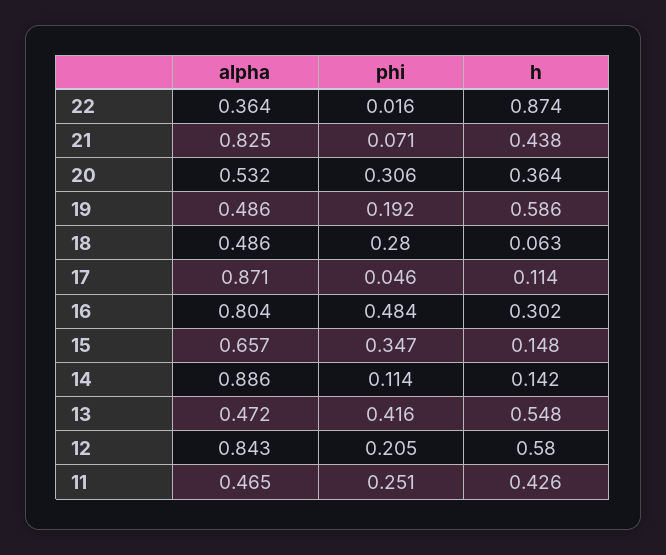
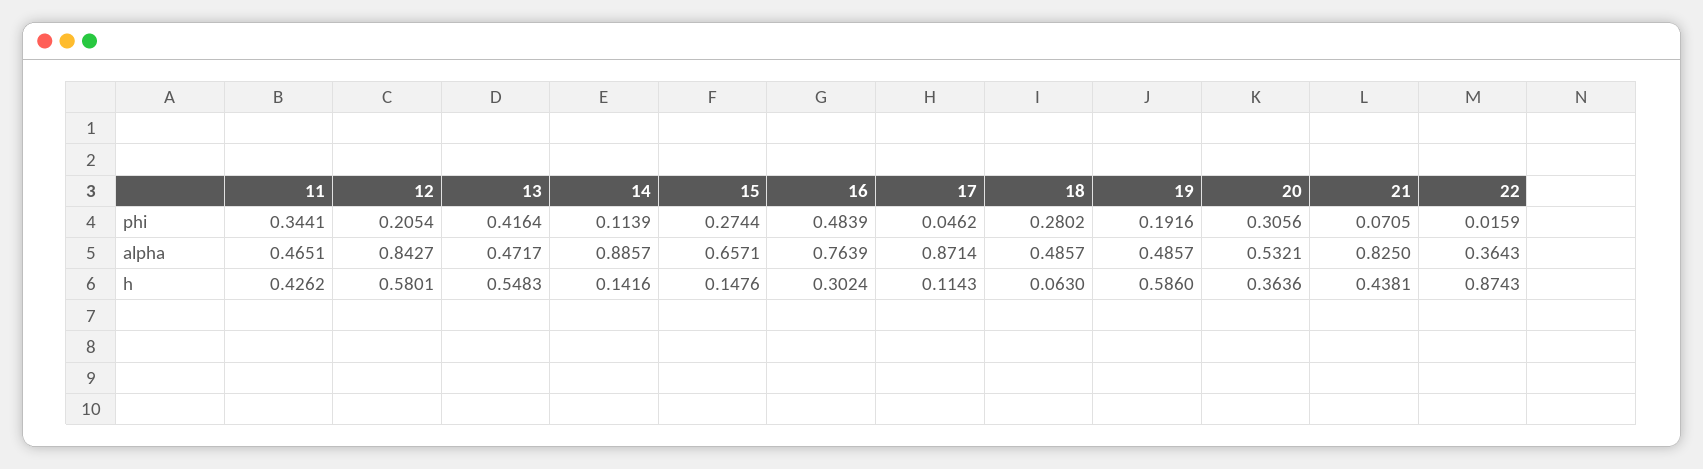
  {
    "alpha": {
      "22": 0.3643,
      "21": 0.825,
      "20": 0.5321,
      "19": 0.4857,
      "18": 0.4857,
      "17": 0.8714,
-     "16": 0.804,
+     "16": 0.7639,
      "15": 0.6571,
      "14": 0.8857,
      "13": 0.4717,
      "12": 0.8427,
      "11": 0.4651
    },
    "phi": {
      "22": 0.0159,
      "21": 0.0705,
      "20": 0.3056,
      "19": 0.1916,
      "18": 0.2802,
      "17": 0.0462,
      "16": 0.4839,
-     "15": 0.347,
+     "15": 0.2744,
      "14": 0.1139,
      "13": 0.4164,
      "12": 0.2054,
-     "11": 0.251
+     "11": 0.3441
    },
    "h": {
      "22": 0.8743,
      "21": 0.4381,
      "20": 0.3636,
      "19": 0.586,
      "18": 0.063,
      "17": 0.1143,
      "16": 0.3024,
      "15": 0.1476,
      "14": 0.1416,
      "13": 0.5483,
      "12": 0.5801,
      "11": 0.4262
    }
  }

